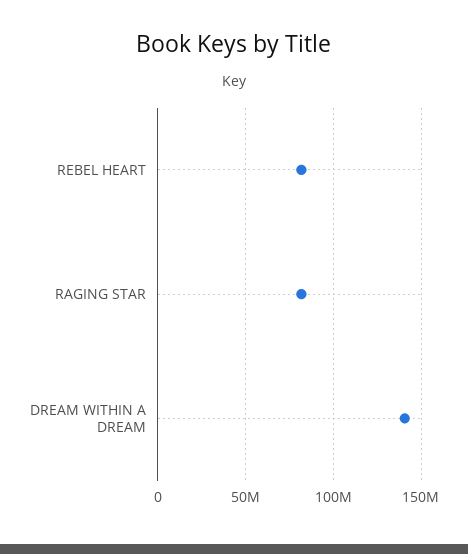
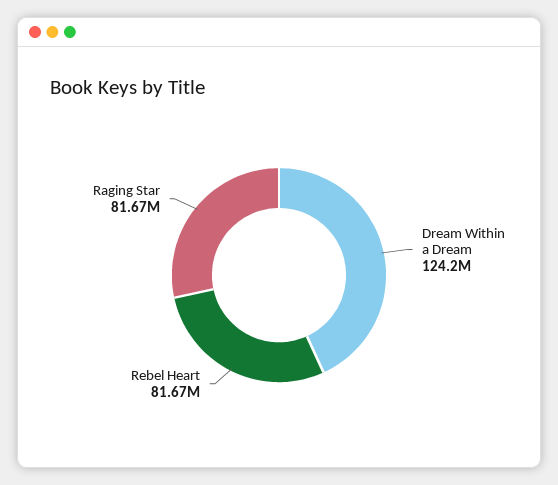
  {
    "REBEL HEART": 81670000,
    "RAGING STAR": 81670000,
-   "DREAM WITHIN A DREAM": 140000000
+   "DREAM WITHIN A DREAM": 124200000
  }

